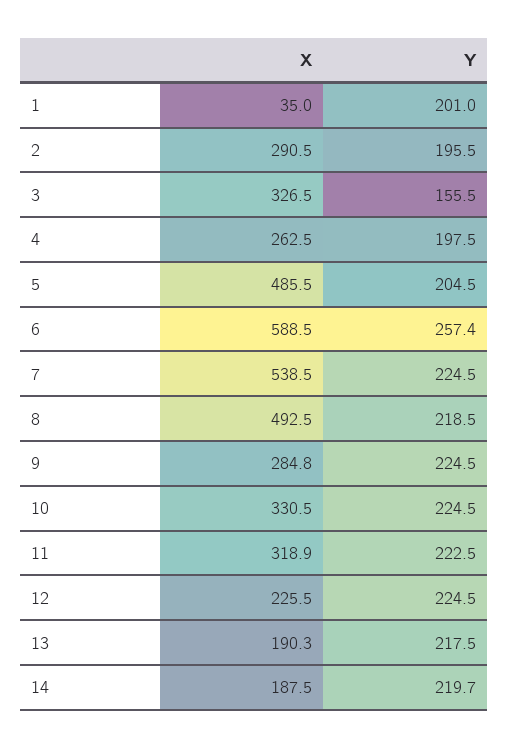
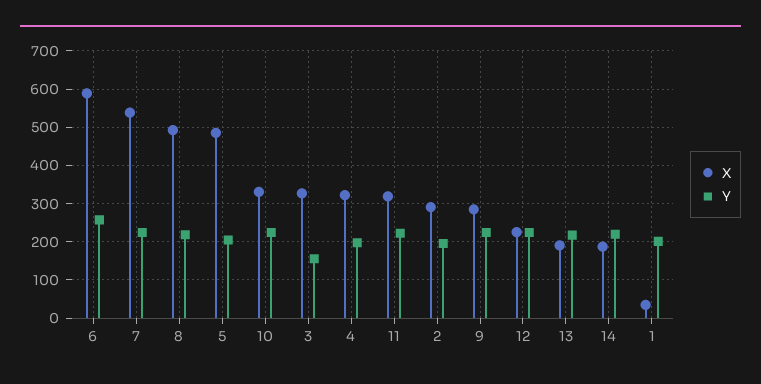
  {
    "X": {
      "1": 35,
      "2": 290.5,
      "3": 326.5,
-     "4": 262.5,
+     "4": 320,
      "5": 485.5,
      "6": 588.5,
      "7": 538.5,
      "8": 492.5,
      "9": 284.8,
      "10": 330.5,
      "11": 318.9,
      "12": 225.5,
      "13": 190.3,
      "14": 187.5
    },
    "Y": {
      "1": 201,
      "2": 195.5,
      "3": 155.5,
      "4": 197.5,
      "5": 204.5,
      "6": 257.4,
      "7": 224.5,
      "8": 218.5,
      "9": 224.5,
      "10": 224.5,
      "11": 222.5,
      "12": 224.5,
      "13": 217.5,
      "14": 219.7
    }
  }

